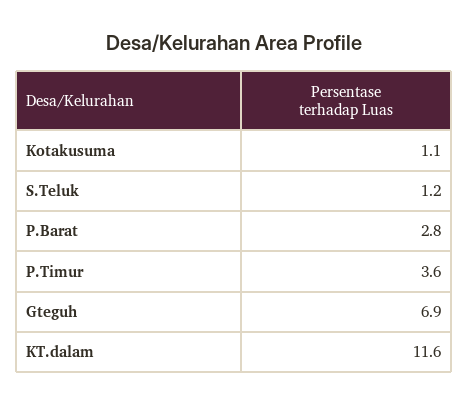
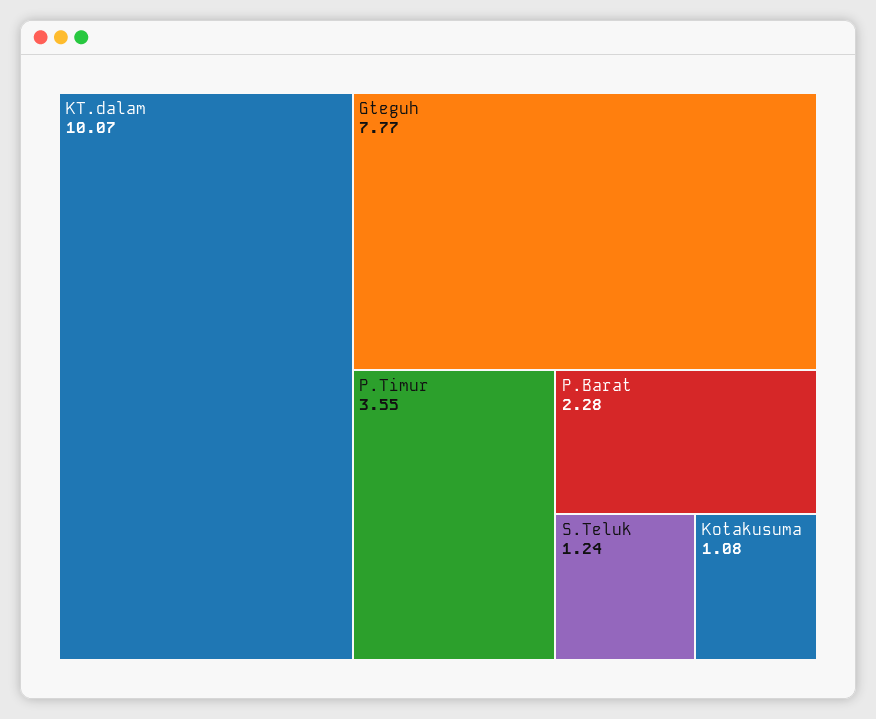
  {
    "Kotakusuma": 1.08,
    "S.Teluk": 1.24,
-   "P.Barat": 2.8,
+   "P.Barat": 2.28,
    "P.Timur": 3.55,
-   "Gteguh": 6.9,
+   "Gteguh": 7.77,
-   "KT.dalam": 11.6
+   "KT.dalam": 10.07
  }

